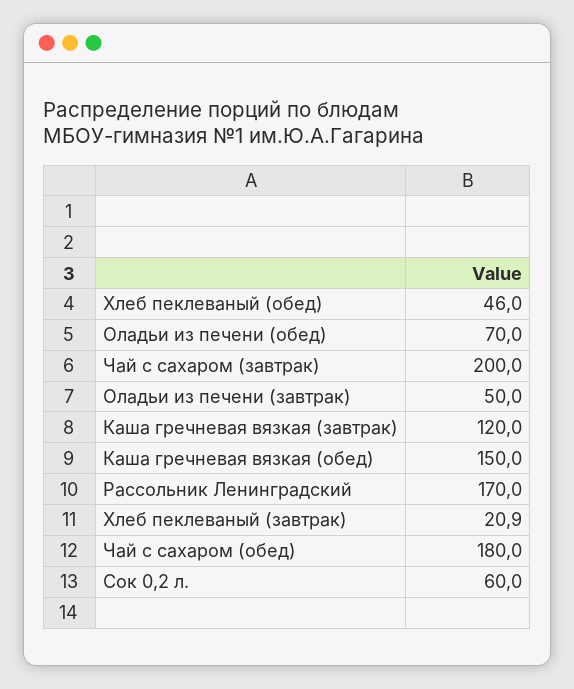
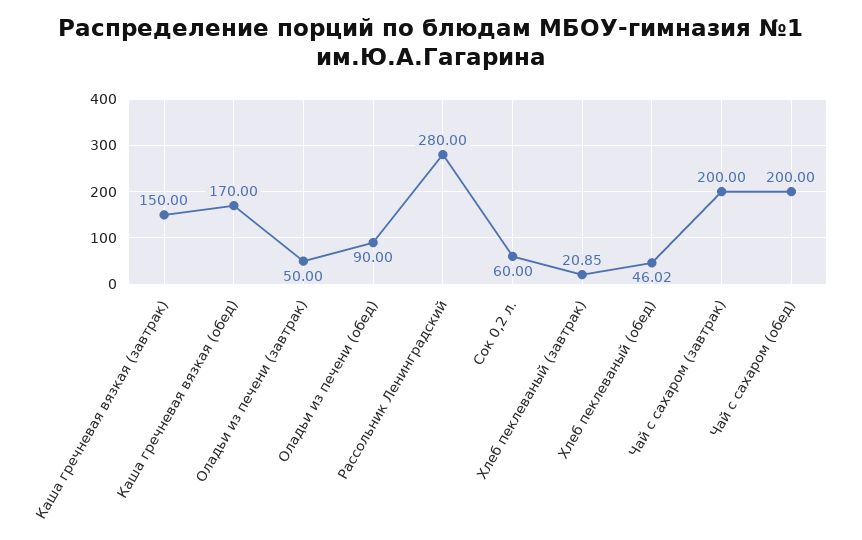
  {
    "Хлеб пеклеваный (обед)": 46.02,
-   "Оладьи из печени (обед)": 70,
+   "Оладьи из печени (обед)": 90,
    "Чай с сахаром (завтрак)": 200,
    "Оладьи из печени (завтрак)": 50,
-   "Каша гречневая вязкая (завтрак)": 120,
+   "Каша гречневая вязкая (завтрак)": 150,
-   "Каша гречневая вязкая (обед)": 150,
+   "Каша гречневая вязкая (обед)": 170,
-   "Рассольник Ленинградский": 170,
+   "Рассольник Ленинградский": 280,
    "Хлеб пеклеваный (завтрак)": 20.85,
-   "Чай с сахаром (обед)": 180,
+   "Чай с сахаром (обед)": 200,
    "Сок 0,2 л.": 60
  }

